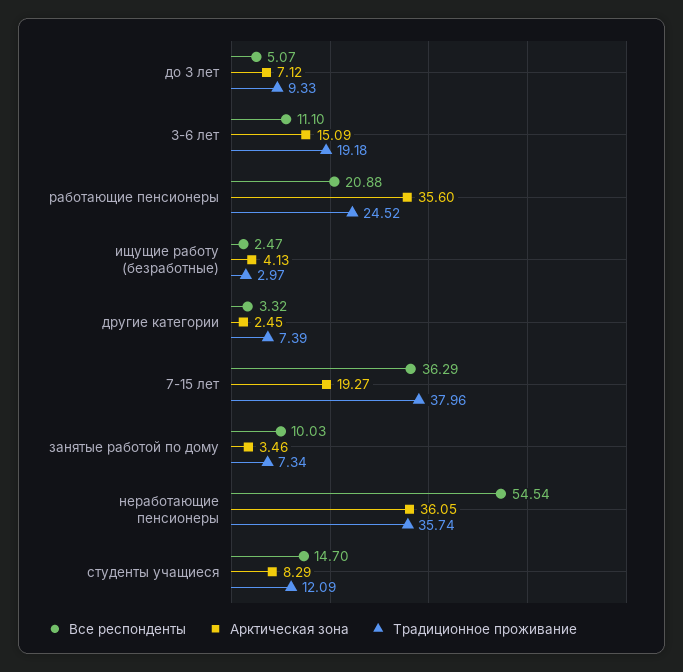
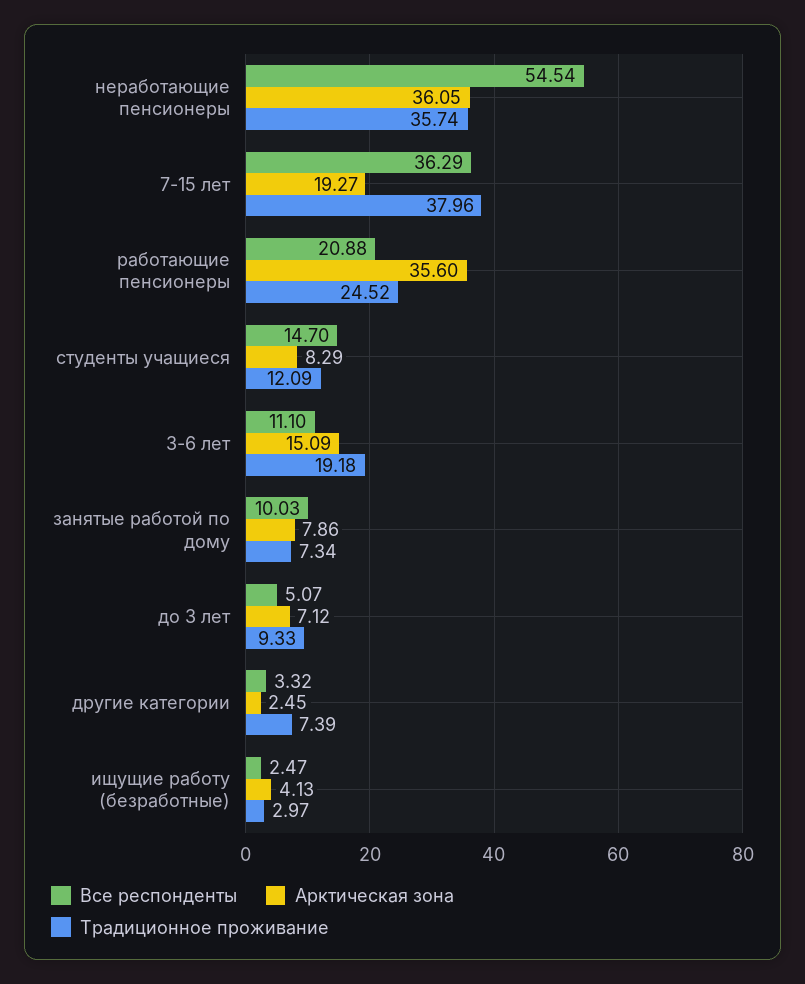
  {
    "Все респонденты": {
      "до 3 лет": 5.07,
      "3-6 лет": 11.1,
      "работающие пенсионеры": 20.88,
      "ищущие работу (безработные)": 2.47,
      "другие категории": 3.32,
      "7-15 лет": 36.29,
      "занятые работой по дому": 10.03,
      "неработающие пенсионеры": 54.54,
      "студенты учащиеся": 14.7
    },
    "Арктическая зона": {
      "до 3 лет": 7.12,
      "3-6 лет": 15.09,
      "работающие пенсионеры": 35.6,
      "ищущие работу (безработные)": 4.13,
      "другие категории": 2.45,
      "7-15 лет": 19.27,
-     "занятые работой по дому": 3.46,
+     "занятые работой по дому": 7.86,
      "неработающие пенсионеры": 36.05,
      "студенты учащиеся": 8.29
    },
    "Традиционное проживание": {
      "до 3 лет": 9.33,
      "3-6 лет": 19.18,
      "работающие пенсионеры": 24.52,
      "ищущие работу (безработные)": 2.97,
      "другие категории": 7.39,
      "7-15 лет": 37.96,
      "занятые работой по дому": 7.34,
      "неработающие пенсионеры": 35.74,
      "студенты учащиеся": 12.09
    }
  }

